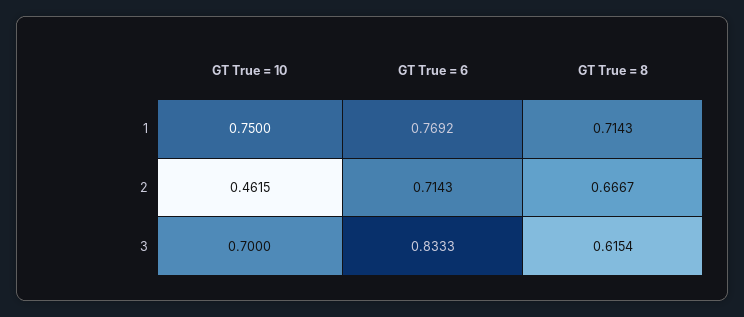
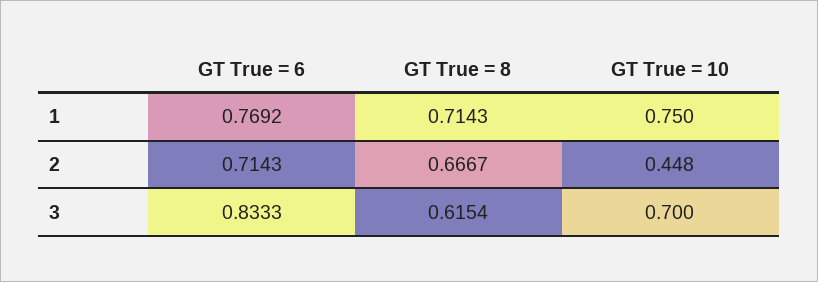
  {
    "GT True = 10": {
      "1": 0.75,
-     "2": 0.4615,
+     "2": 0.448,
      "3": 0.7
    },
    "GT True = 6": {
      "1": 0.7692,
      "2": 0.7143,
      "3": 0.8333
    },
    "GT True = 8": {
      "1": 0.7143,
      "2": 0.6667,
      "3": 0.6154
    }
  }

